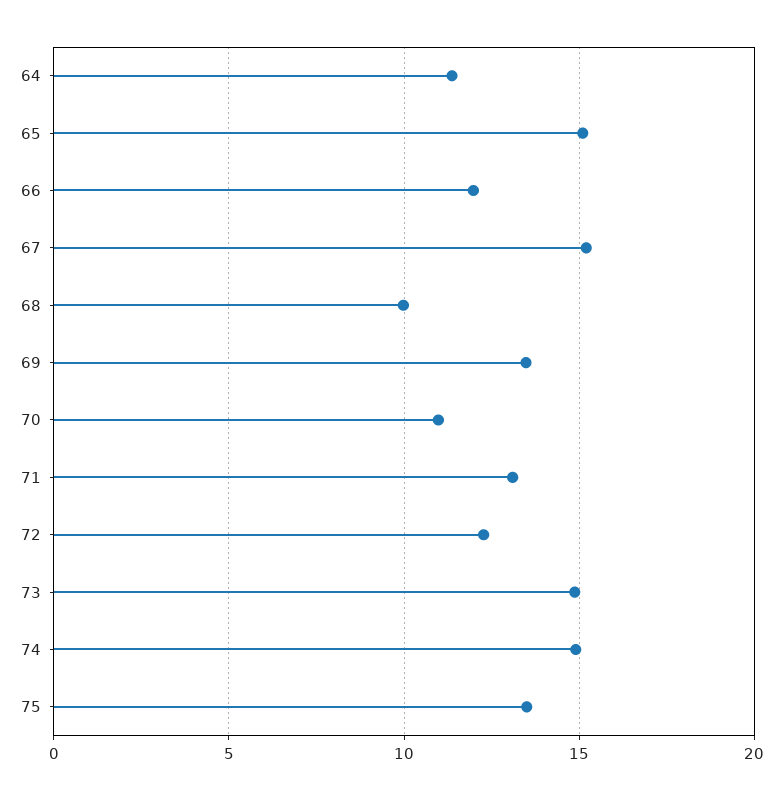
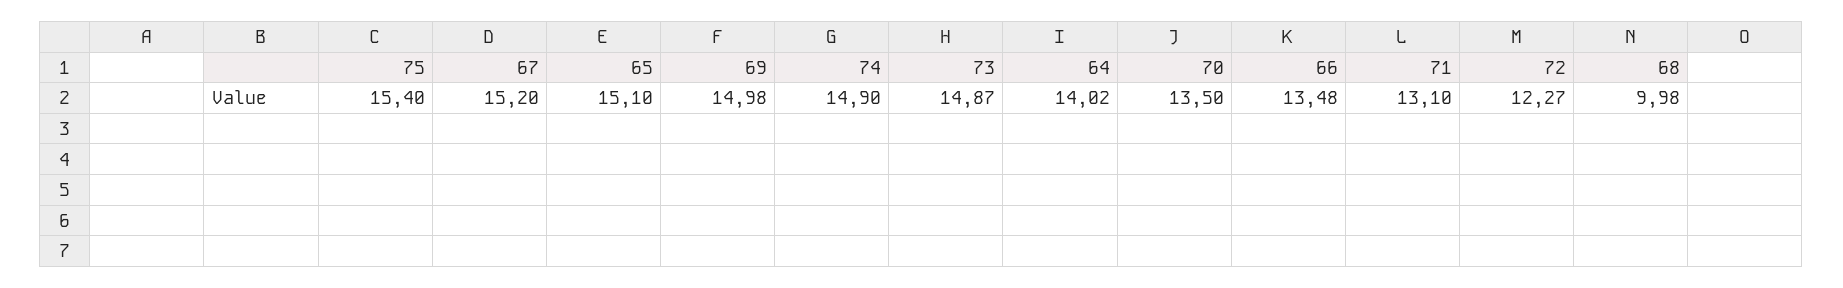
  {
-   "64": 11.5,
+   "64": 14.02,
    "65": 15.1,
-   "66": 12,
+   "66": 13.48,
    "67": 15.2,
    "68": 9.98,
-   "69": 13.5,
+   "69": 14.98,
-   "70": 11,
+   "70": 13.5,
    "71": 13.1,
    "72": 12.27,
    "73": 14.87,
    "74": 14.9,
-   "75": 13.5
+   "75": 15.4
  }

